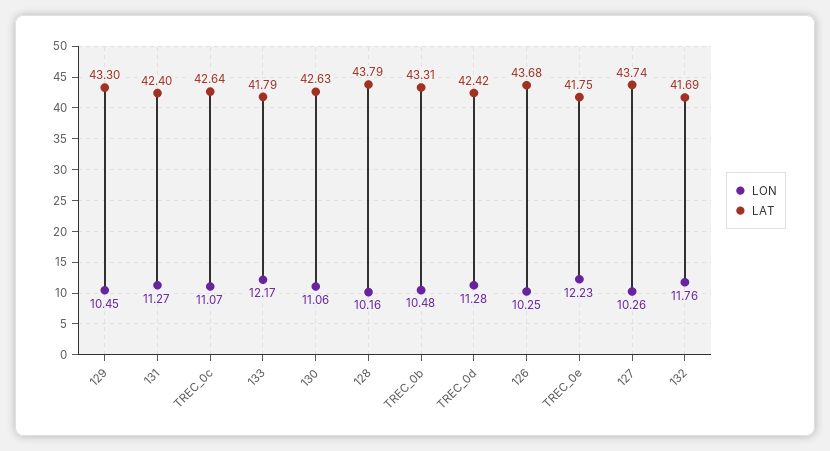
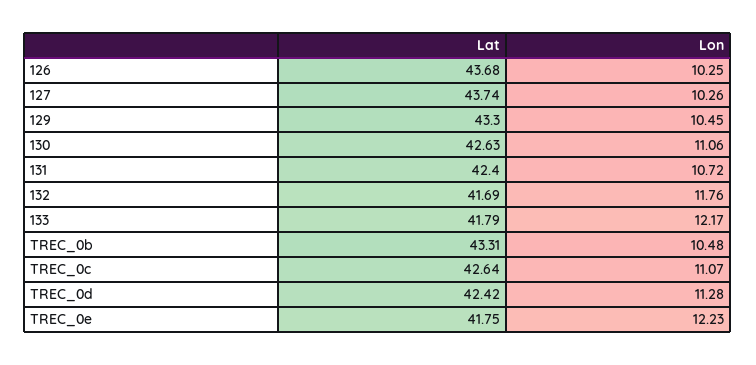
  {
    "LON": {
      "129": 10.45,
-     "131": 11.27,
+     "131": 10.72,
      "TREC_0c": 11.07,
      "133": 12.17,
      "130": 11.06,
-     "128": 10.16,
      "TREC_0b": 10.48,
      "TREC_0d": 11.28,
      "126": 10.25,
      "TREC_0e": 12.23,
      "127": 10.26,
      "132": 11.76
    },
    "LAT": {
      "129": 43.3,
      "131": 42.4,
      "TREC_0c": 42.64,
      "133": 41.79,
      "130": 42.63,
-     "128": 43.79,
      "TREC_0b": 43.31,
      "TREC_0d": 42.42,
      "126": 43.68,
      "TREC_0e": 41.75,
      "127": 43.74,
      "132": 41.69
    }
  }

